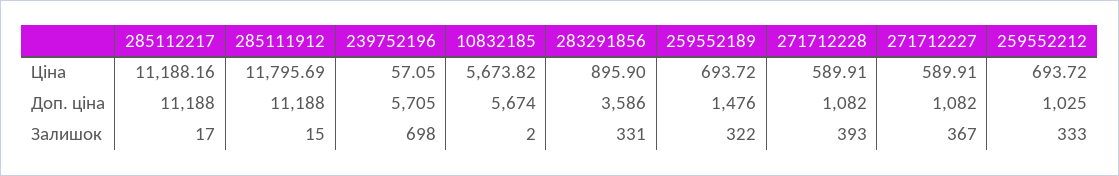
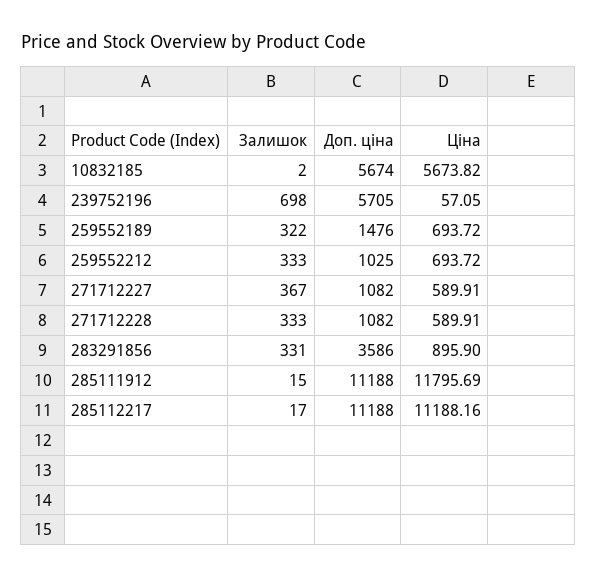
  {
    "285112217": {
      "Ціна": 11188.16,
      "Доп. ціна": 11188,
      "Залишок": 17
    },
    "285111912": {
      "Ціна": 11795.69,
      "Доп. ціна": 11188,
      "Залишок": 15
    },
    "239752196": {
      "Ціна": 57.05,
      "Доп. ціна": 5705,
      "Залишок": 698
    },
    "10832185": {
      "Ціна": 5673.82,
      "Доп. ціна": 5674,
      "Залишок": 2
    },
    "283291856": {
      "Ціна": 895.9,
      "Доп. ціна": 3586,
      "Залишок": 331
    },
    "259552189": {
      "Ціна": 693.72,
      "Доп. ціна": 1476,
      "Залишок": 322
    },
    "271712228": {
      "Ціна": 589.91,
      "Доп. ціна": 1082,
-     "Залишок": 393
+     "Залишок": 333
    },
    "271712227": {
      "Ціна": 589.91,
      "Доп. ціна": 1082,
      "Залишок": 367
    },
    "259552212": {
      "Ціна": 693.72,
      "Доп. ціна": 1025,
      "Залишок": 333
    }
  }

